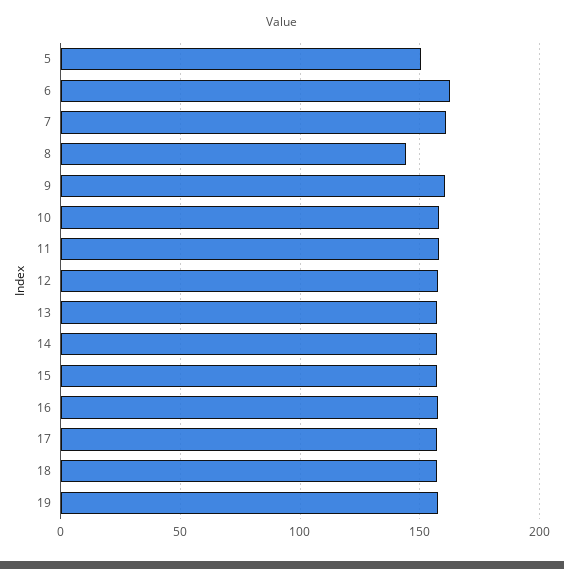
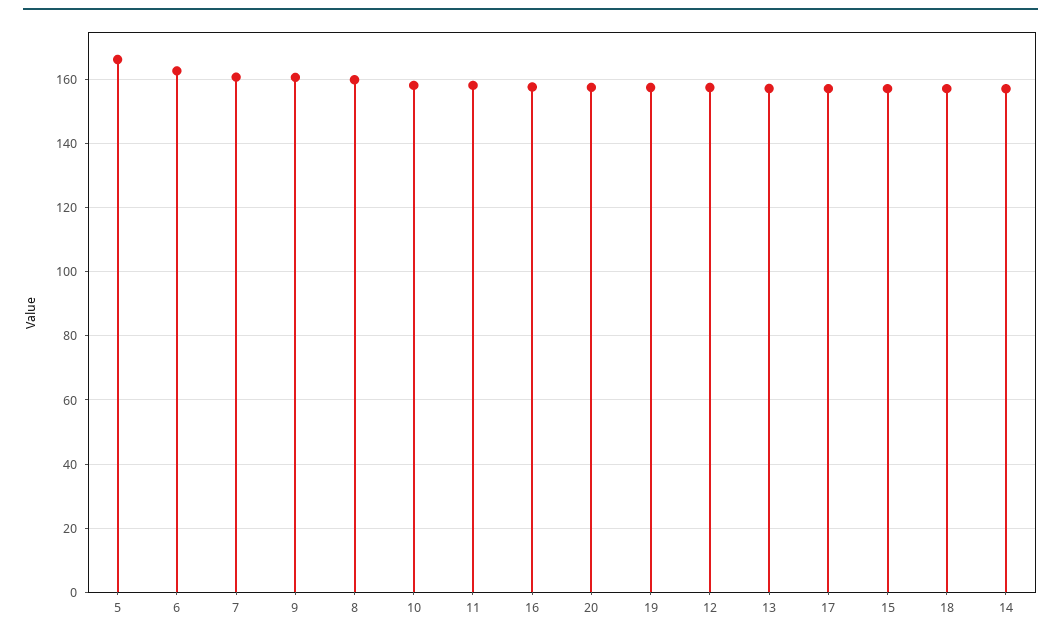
  {
-   "5": 150,
+   "5": 166,
    "6": 162,
    "7": 160,
-   "8": 145,
+   "8": 160,
    "9": 160,
    "10": 158,
    "11": 158,
    "12": 158,
    "13": 158,
    "14": 158,
    "15": 158,
    "16": 158,
    "17": 158,
    "18": 158,
-   "19": 158
+   "19": 158,
+   "20": 158
  }

